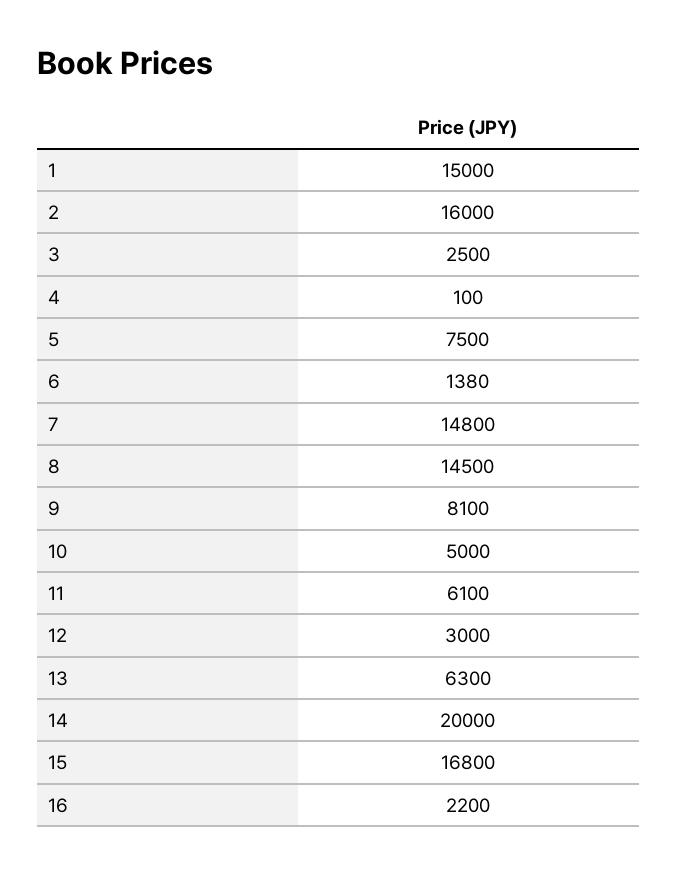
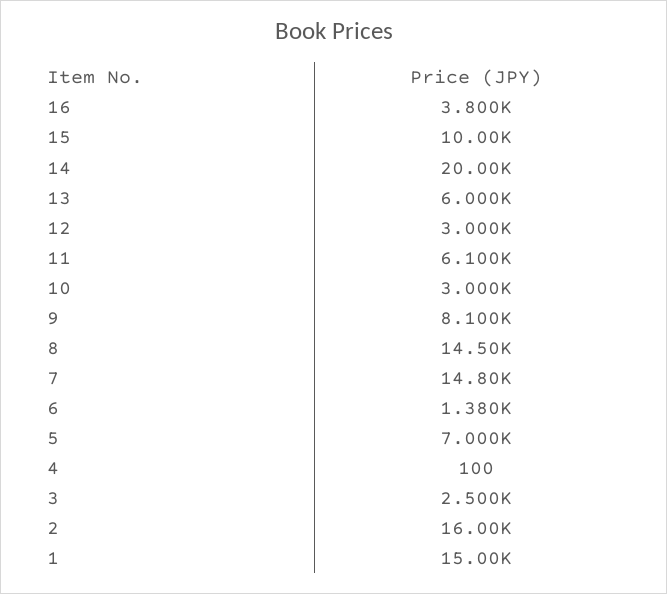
  {
    "1": 15000,
    "2": 16000,
    "3": 2500,
    "4": 100,
-   "5": 7500,
+   "5": 7000,
    "6": 1380,
    "7": 14800,
    "8": 14500,
    "9": 8100,
-   "10": 5000,
+   "10": 3000,
    "11": 6100,
    "12": 3000,
-   "13": 6300,
+   "13": 6000,
    "14": 20000,
-   "15": 16800,
+   "15": 10000,
-   "16": 2200
+   "16": 3800
  }

